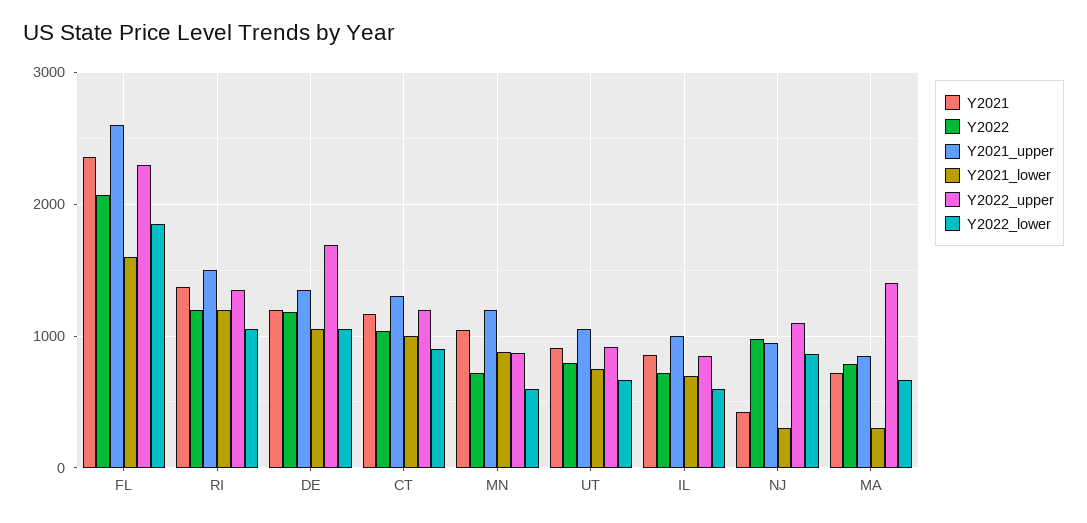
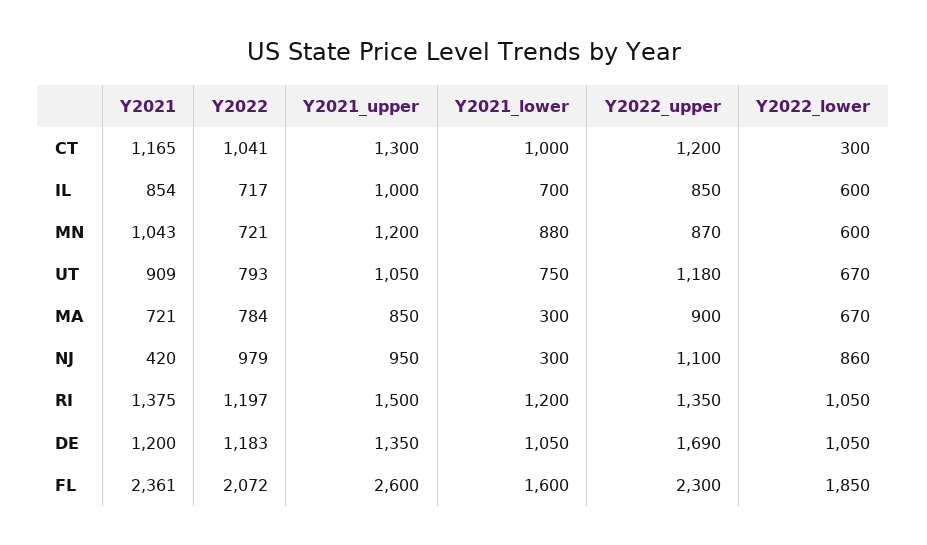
  {
    "Y2021": {
      "FL": 2361,
      "RI": 1375,
      "DE": 1200,
      "CT": 1165,
      "MN": 1043,
      "UT": 909,
      "IL": 854,
      "NJ": 420,
      "MA": 721
    },
    "Y2022": {
      "FL": 2072,
      "RI": 1197,
      "DE": 1183,
      "CT": 1041,
      "MN": 721,
      "UT": 793,
      "IL": 717,
      "NJ": 979,
      "MA": 784
    },
    "Y2021_upper": {
      "FL": 2600,
      "RI": 1500,
      "DE": 1350,
      "CT": 1300,
      "MN": 1200,
      "UT": 1050,
      "IL": 1000,
      "NJ": 950,
      "MA": 850
    },
    "Y2021_lower": {
      "FL": 1600,
      "RI": 1200,
      "DE": 1050,
      "CT": 1000,
      "MN": 880,
      "UT": 750,
      "IL": 700,
      "NJ": 300,
      "MA": 300
    },
    "Y2022_upper": {
      "FL": 2300,
      "RI": 1350,
      "DE": 1690,
      "CT": 1200,
      "MN": 870,
-     "UT": 900,
+     "UT": 1180,
      "IL": 850,
      "NJ": 1100,
-     "MA": 1400
+     "MA": 900
    },
    "Y2022_lower": {
      "FL": 1850,
      "RI": 1050,
      "DE": 1050,
-     "CT": 900,
+     "CT": 300,
      "MN": 600,
      "UT": 670,
      "IL": 600,
      "NJ": 860,
      "MA": 670
    }
  }

